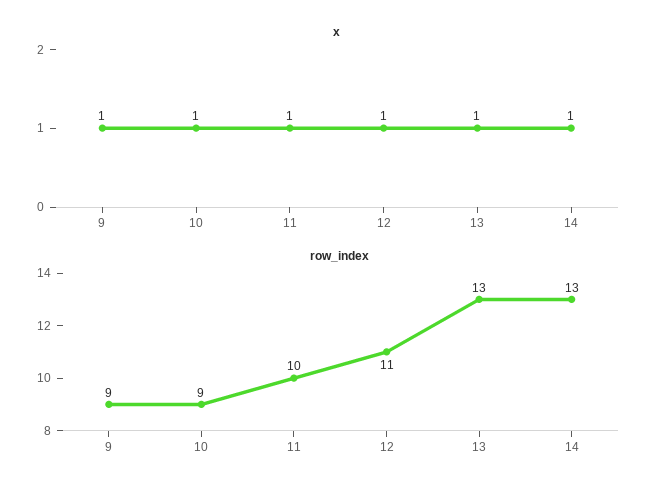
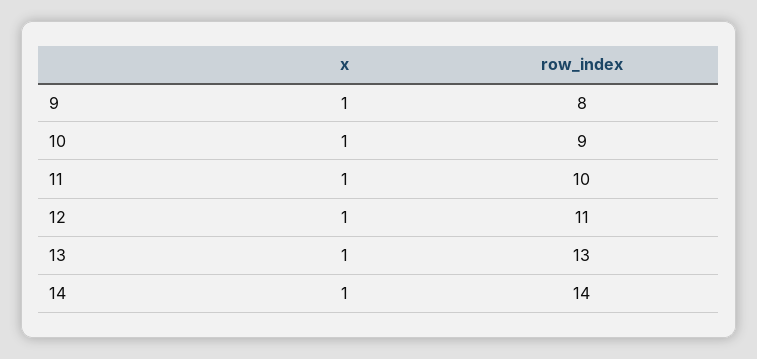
  {
    "x": {
      "9": 1,
      "10": 1,
      "11": 1,
      "12": 1,
      "13": 1,
      "14": 1
    },
    "row_index": {
-     "9": 9,
+     "9": 8,
      "10": 9,
      "11": 10,
      "12": 11,
      "13": 13,
-     "14": 13
+     "14": 14
    }
  }

